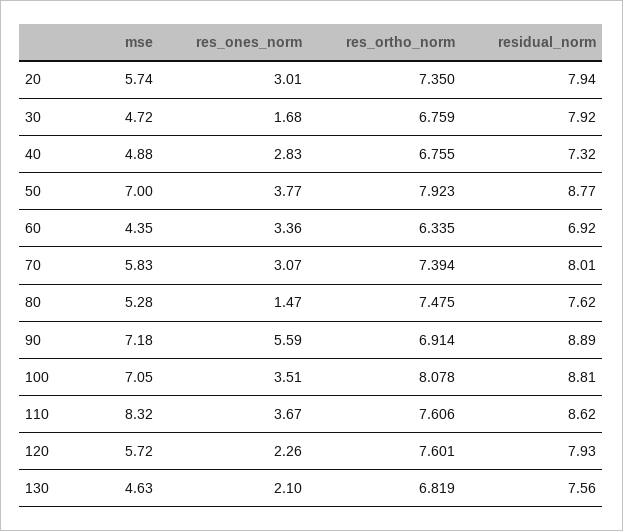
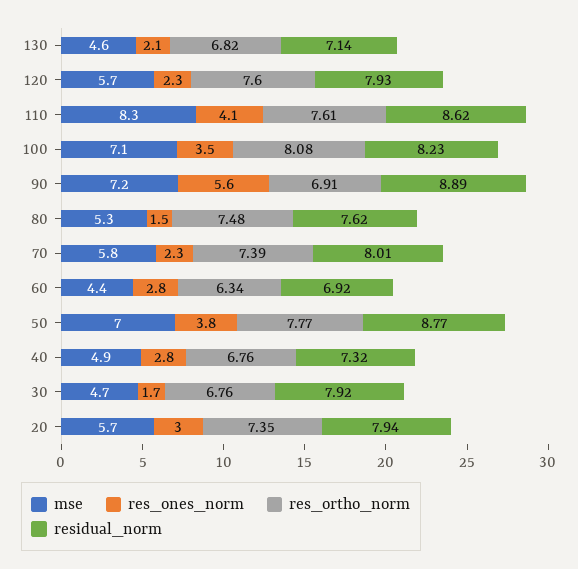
  {
    "mse": {
      "20": 5.74,
      "30": 4.72,
      "40": 4.88,
      "50": 7,
      "60": 4.35,
      "70": 5.83,
      "80": 5.28,
      "90": 7.18,
      "100": 7.05,
      "110": 8.32,
      "120": 5.72,
      "130": 4.63
    },
    "res_ones_norm": {
      "20": 3.01,
      "30": 1.68,
      "40": 2.83,
      "50": 3.77,
-     "60": 3.36,
+     "60": 2.8,
-     "70": 3.07,
+     "70": 2.3,
      "80": 1.47,
      "90": 5.59,
      "100": 3.51,
-     "110": 3.67,
+     "110": 4.1,
      "120": 2.26,
      "130": 2.1
    },
    "res_ortho_norm": {
      "20": 7.35,
      "30": 6.759,
      "40": 6.755,
-     "50": 7.923,
+     "50": 7.77,
      "60": 6.335,
      "70": 7.394,
      "80": 7.475,
      "90": 6.914,
      "100": 8.078,
      "110": 7.606,
      "120": 7.601,
      "130": 6.819
    },
    "residual_norm": {
      "20": 7.94,
      "30": 7.92,
      "40": 7.32,
      "50": 8.77,
      "60": 6.92,
      "70": 8.01,
      "80": 7.62,
      "90": 8.89,
-     "100": 8.81,
+     "100": 8.23,
      "110": 8.62,
      "120": 7.93,
-     "130": 7.56
+     "130": 7.14
    }
  }

